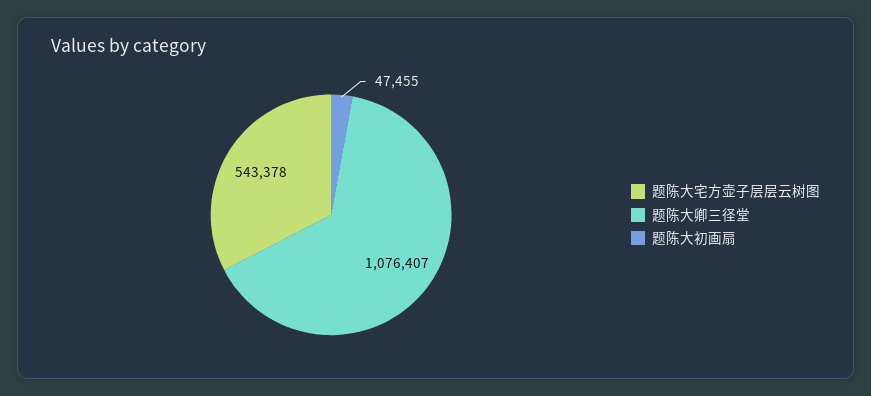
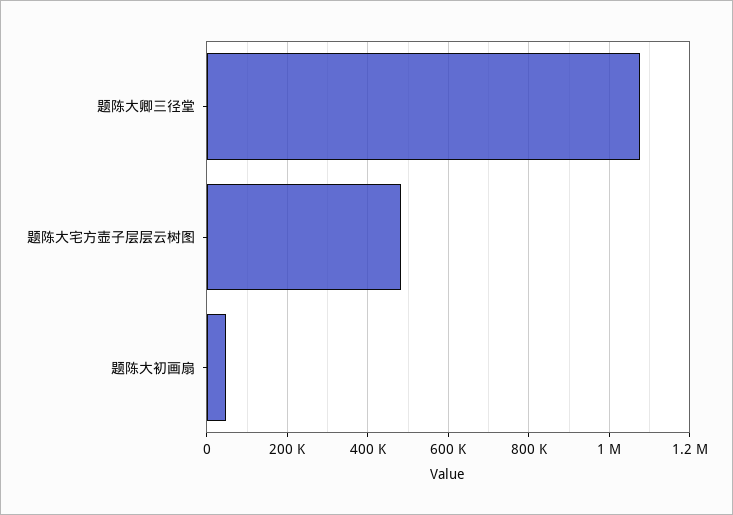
  {
-   "题陈大宅方壶子层层云树图": 543378,
+   "题陈大宅方壶子层层云树图": 480000,
    "题陈大卿三径堂": 1076407,
    "题陈大初画扇": 47455
  }

